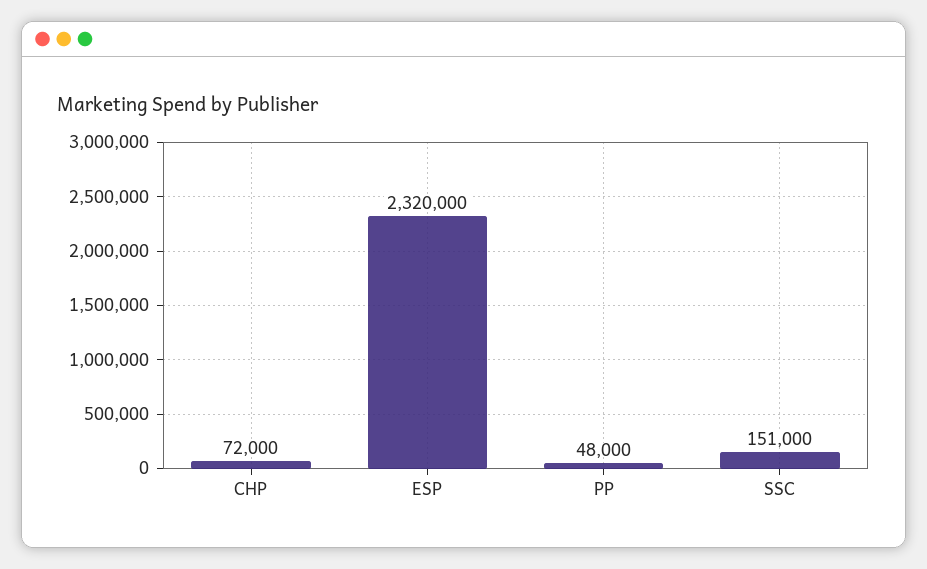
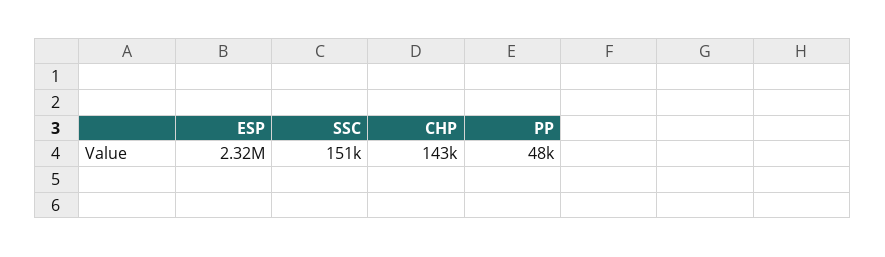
  {
-   "CHP": 72000,
+   "CHP": 143000,
    "ESP": 2320000,
    "PP": 48000,
    "SSC": 151000
  }

